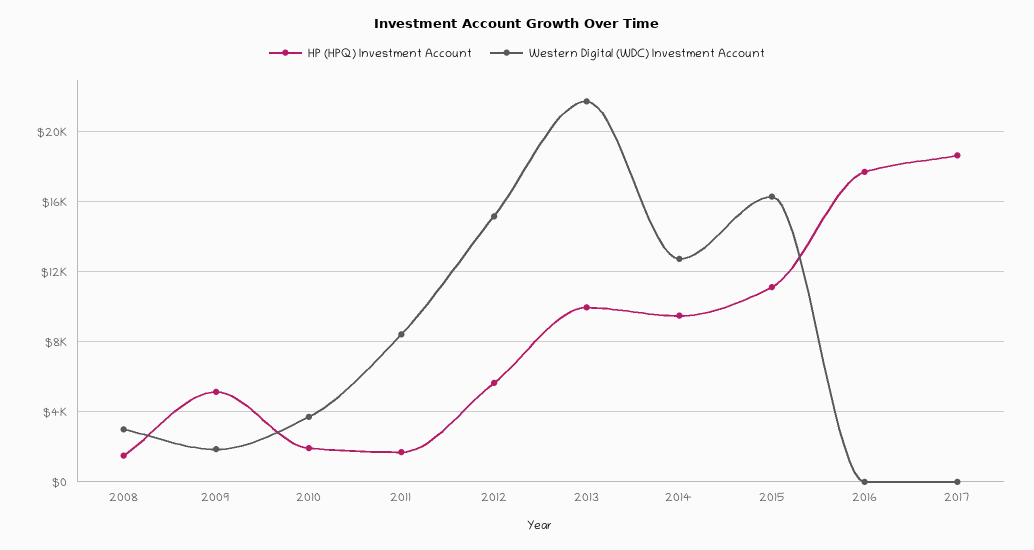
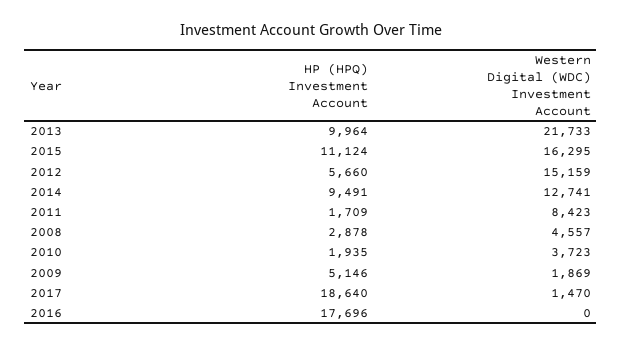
  {
    "HP (HPQ) Investment Account": {
-     "2008": 1500,
+     "2008": 2878,
      "2009": 5146,
      "2010": 1935,
      "2011": 1709,
      "2012": 5660,
      "2013": 9964,
      "2014": 9491,
      "2015": 11124,
      "2016": 17696,
      "2017": 18640
    },
    "Western Digital (WDC) Investment Account": {
-     "2008": 3000,
+     "2008": 4557,
      "2009": 1869,
      "2010": 3723,
      "2011": 8423,
      "2012": 15159,
      "2013": 21733,
      "2014": 12741,
      "2015": 16295,
      "2016": 0,
-     "2017": 0
+     "2017": 1470
    }
  }

